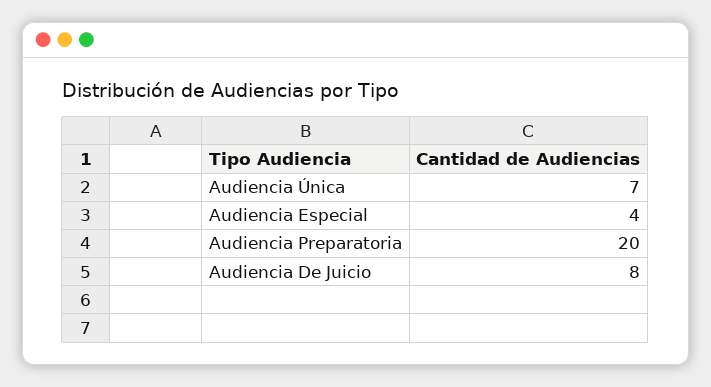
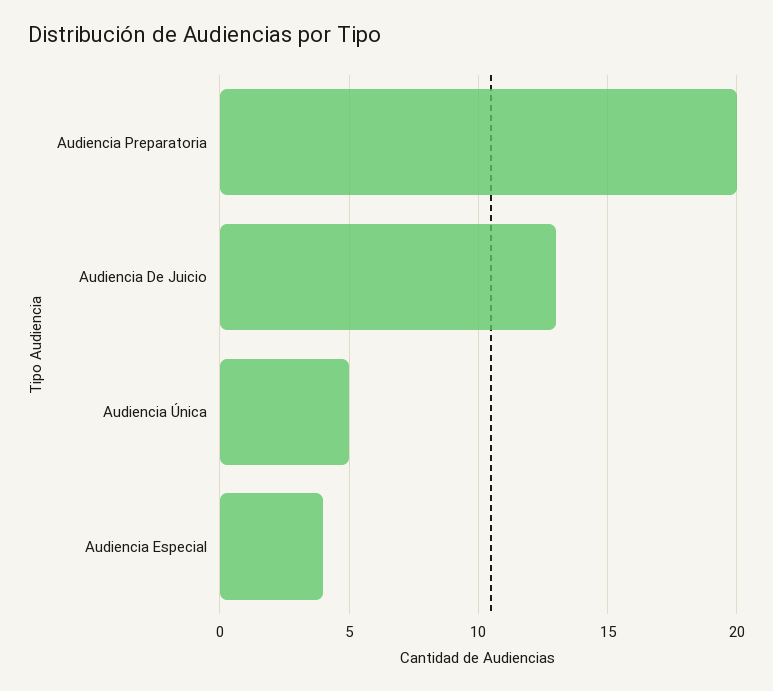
  {
-   "Audiencia Única": 7,
+   "Audiencia Única": 5,
    "Audiencia Especial": 4,
    "Audiencia Preparatoria": 20,
-   "Audiencia De Juicio": 8
+   "Audiencia De Juicio": 13
  }

